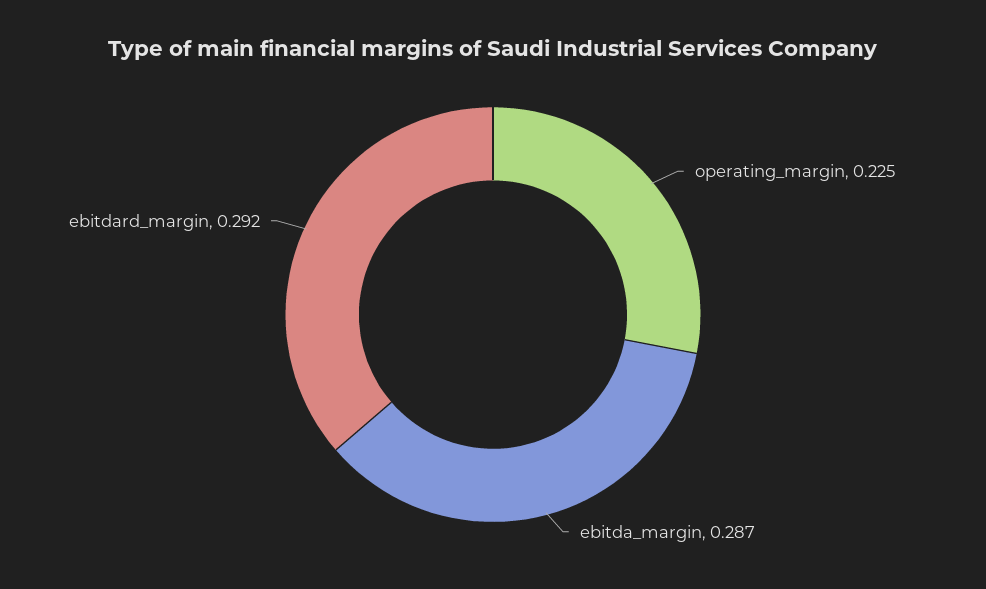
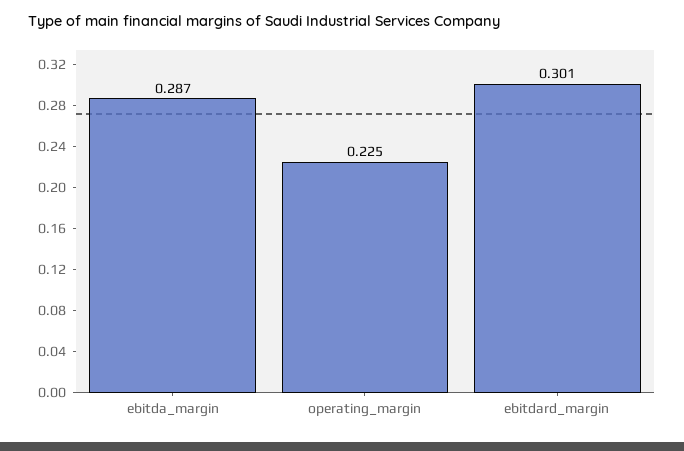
  {
    "operating_margin": 0.225,
    "ebitda_margin": 0.287,
-   "ebitdard_margin": 0.292
+   "ebitdard_margin": 0.301
  }

